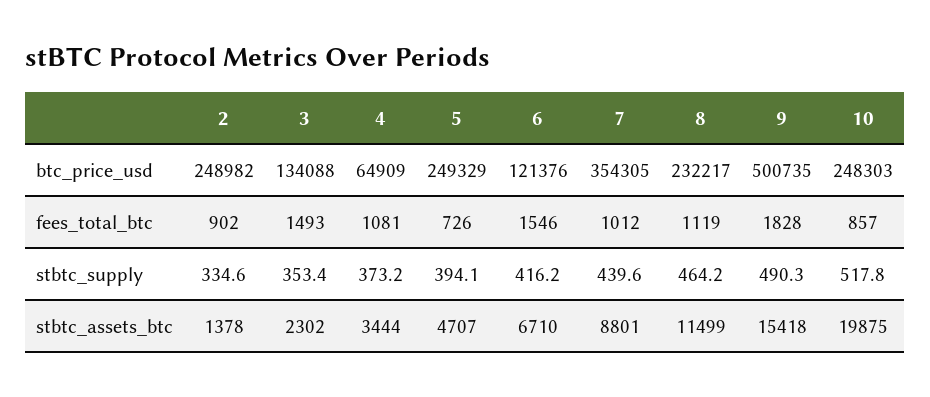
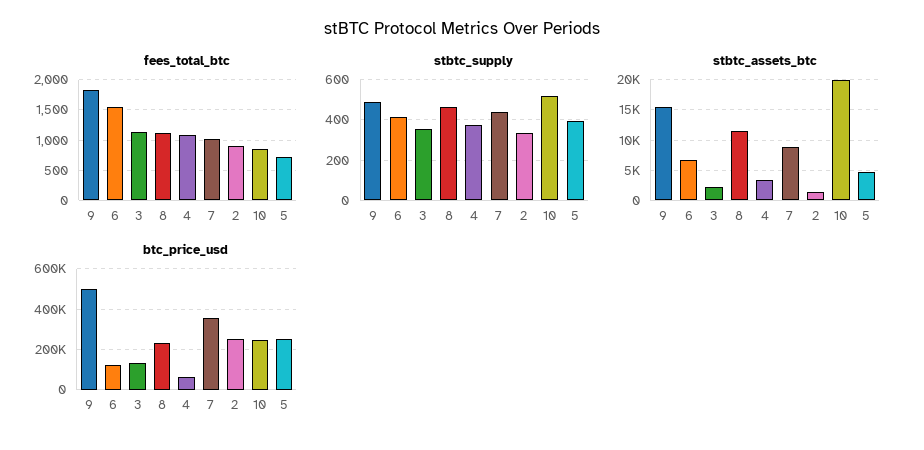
  {
    "btc_price_usd": {
      "2": 248982,
      "3": 134088,
      "4": 64909,
      "5": 249329,
      "6": 121376,
      "7": 354305,
      "8": 232217,
      "9": 500735,
      "10": 248303
    },
    "fees_total_btc": {
      "2": 902,
-     "3": 1493,
+     "3": 1100,
      "4": 1081,
      "5": 726,
      "6": 1546,
      "7": 1012,
      "8": 1119,
      "9": 1828,
      "10": 857
    },
    "stbtc_supply": {
      "2": 334.6,
      "3": 353.4,
      "4": 373.2,
      "5": 394.1,
      "6": 416.2,
      "7": 439.6,
      "8": 464.2,
      "9": 490.3,
      "10": 517.8
    },
    "stbtc_assets_btc": {
      "2": 1378,
      "3": 2302,
      "4": 3444,
      "5": 4707,
      "6": 6710,
      "7": 8801,
      "8": 11499,
      "9": 15418,
      "10": 19875
    }
  }

